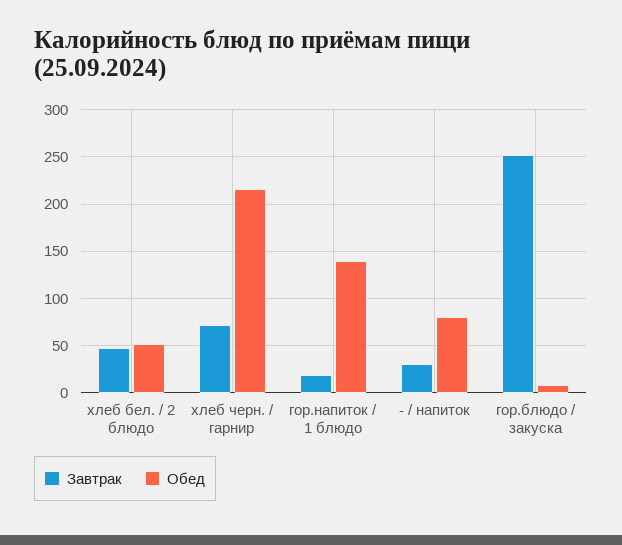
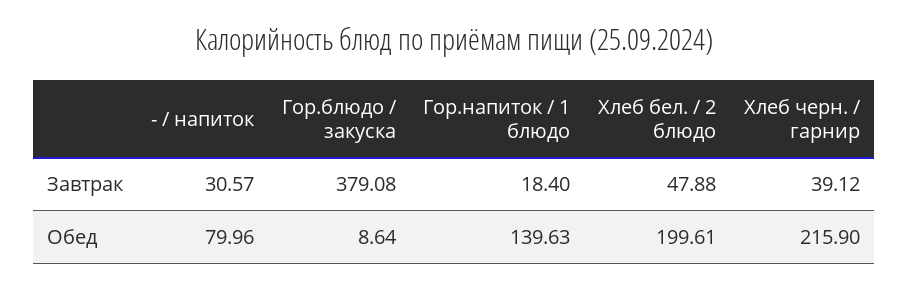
  {
    "Завтрак": {
      "хлеб бел. / 2 блюдо": 47.88,
-     "хлеб черн. / гарнир": 70,
+     "хлеб черн. / гарнир": 39.12,
      "гор.напиток / 1 блюдо": 18.4,
      "- / напиток": 30.57,
-     "гор.блюдо / закуска": 250
+     "гор.блюдо / закуска": 379.08
    },
    "Обед": {
-     "хлеб бел. / 2 блюдо": 50,
+     "хлеб бел. / 2 блюдо": 199.61,
      "хлеб черн. / гарнир": 215.9,
      "гор.напиток / 1 блюдо": 139.63,
      "- / напиток": 79.96,
      "гор.блюдо / закуска": 8.64
    }
  }

